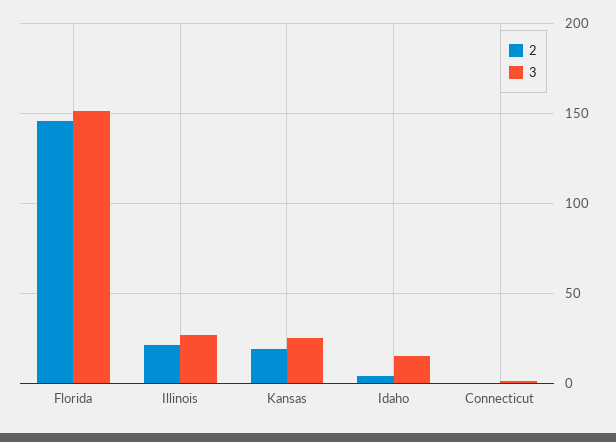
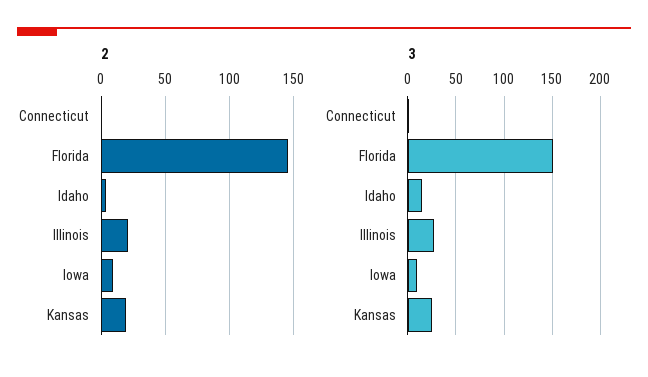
  {
    "2": {
      "Florida": 145,
      "Illinois": 20,
      "Kansas": 20,
      "Idaho": 5,
-     "Connecticut": 0
+     "Connecticut": 0,
+     "Iowa": 10
    },
    "3": {
      "Florida": 150,
      "Illinois": 25,
      "Kansas": 25,
      "Idaho": 15,
-     "Connecticut": 0
+     "Connecticut": 0,
+     "Iowa": 10
    }
  }

